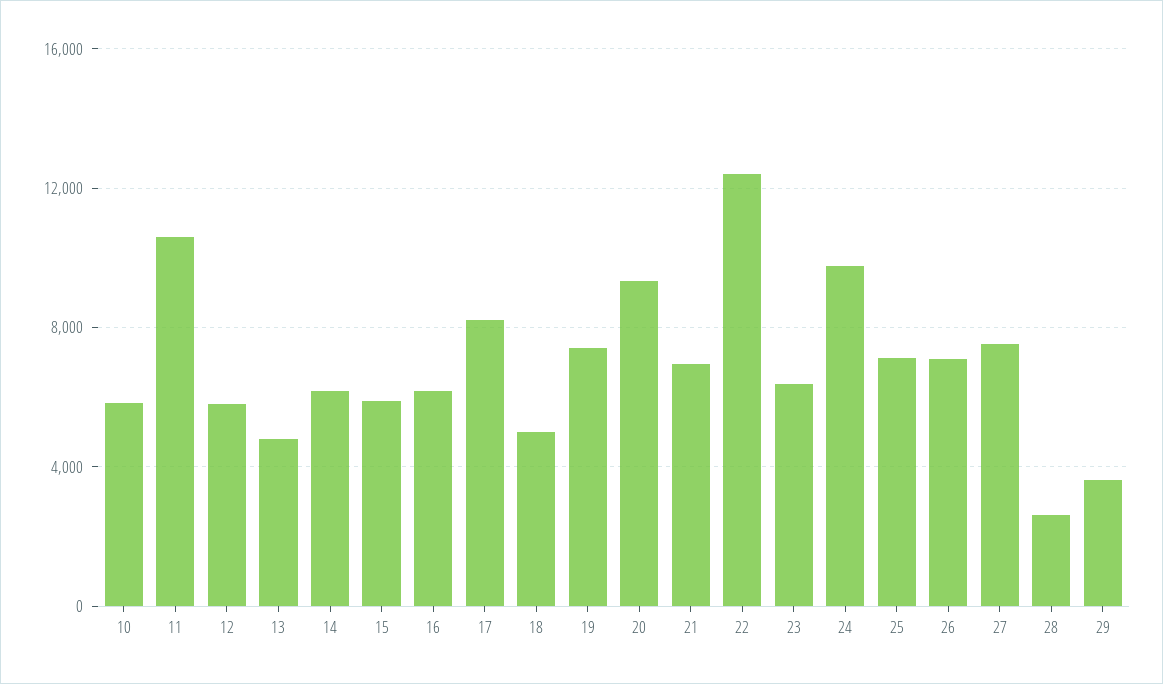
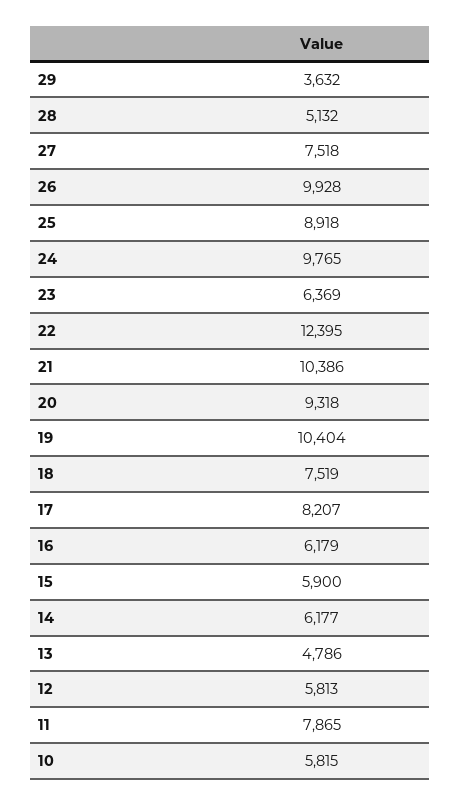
  {
    "10": 5815,
-   "11": 10500,
+   "11": 7865,
    "12": 5813,
    "13": 4786,
    "14": 6177,
    "15": 5900,
    "16": 6179,
    "17": 8207,
-   "18": 5000,
+   "18": 7519,
-   "19": 7500,
+   "19": 10404,
    "20": 9318,
-   "21": 7000,
+   "21": 10386,
    "22": 12395,
    "23": 6369,
    "24": 9765,
-   "25": 7000,
+   "25": 8918,
-   "26": 7000,
+   "26": 9928,
    "27": 7518,
-   "28": 2500,
+   "28": 5132,
    "29": 3632
  }

